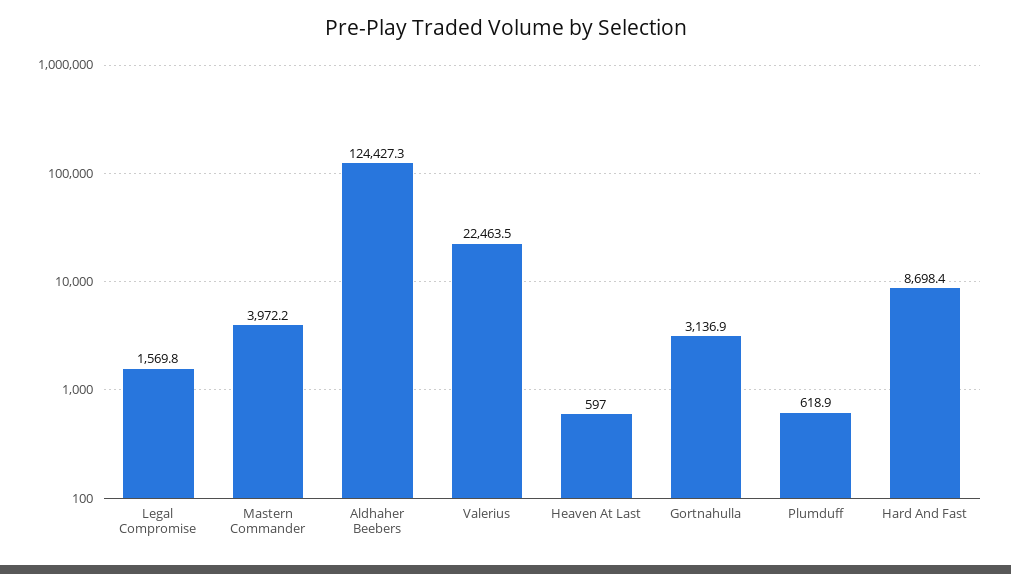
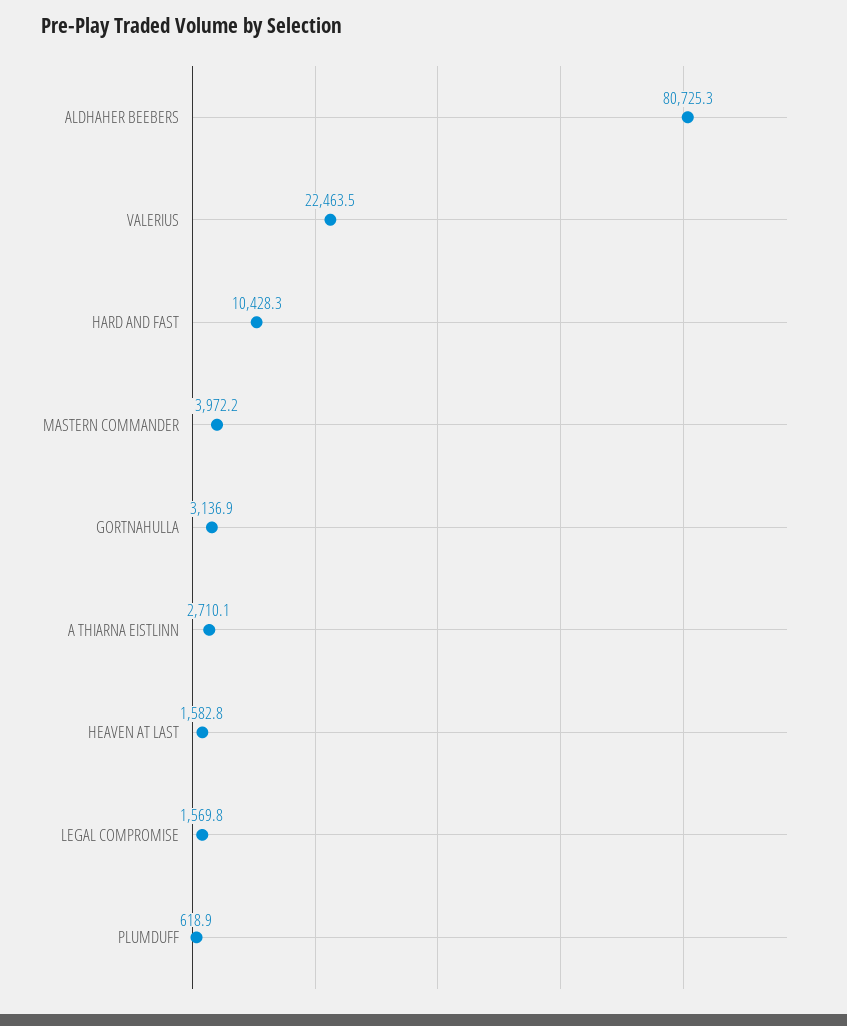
  {
    "Legal Compromise": 1569.8,
    "Mastern Commander": 3972.2,
-   "Aldhaher Beebers": 124427.3,
+   "Aldhaher Beebers": 80725.3,
    "Valerius": 22463.5,
-   "Heaven At Last": 597,
+   "Heaven At Last": 1582.8,
    "Gortnahulla": 3136.9,
    "Plumduff": 618.9,
-   "Hard And Fast": 8698.4
+   "Hard And Fast": 10428.3,
+   "A THIARNA EISTLINN": 2710.1
  }

